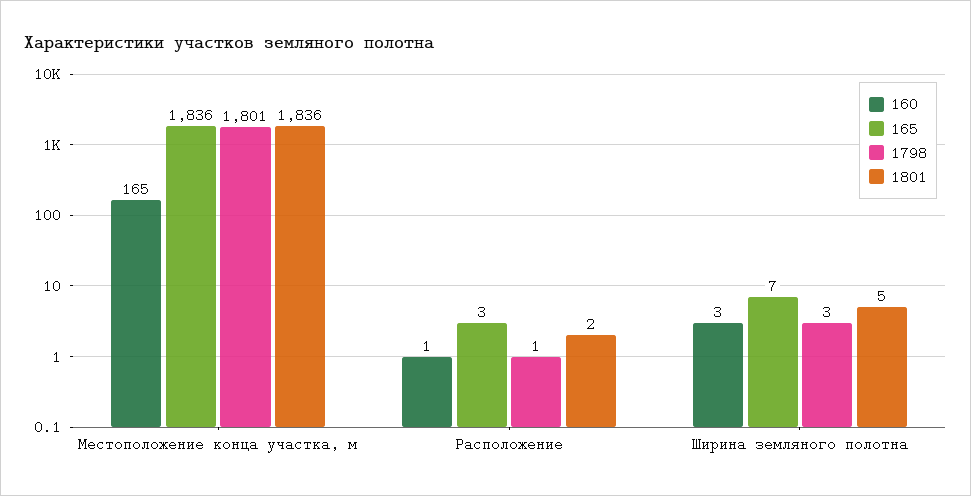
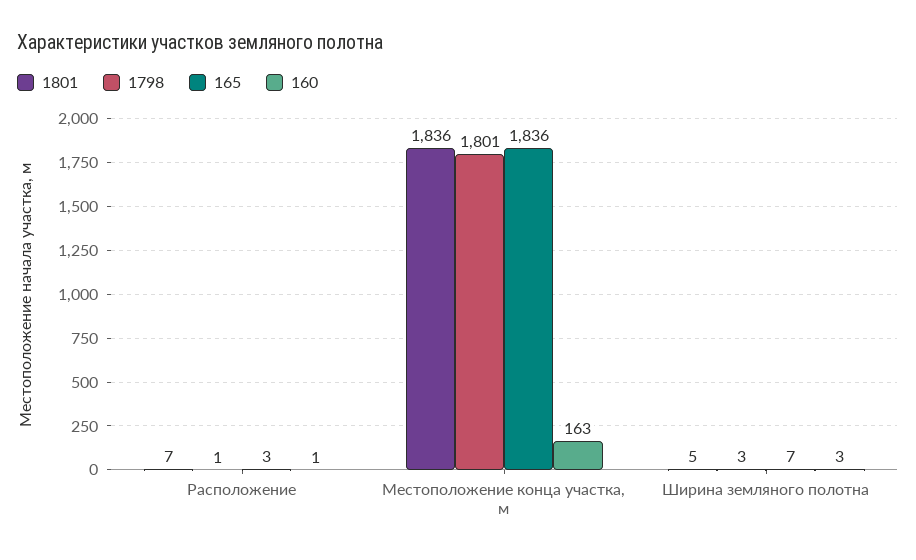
  {
    "160": {
-     "Местоположение конца участка, м": 165,
+     "Местоположение конца участка, м": 163,
      "Расположение": 1,
      "Ширина земляного полотна": 3
    },
    "165": {
      "Местоположение конца участка, м": 1836,
      "Расположение": 3,
      "Ширина земляного полотна": 7
    },
    "1798": {
      "Местоположение конца участка, м": 1801,
      "Расположение": 1,
      "Ширина земляного полотна": 3
    },
    "1801": {
      "Местоположение конца участка, м": 1836,
-     "Расположение": 2,
+     "Расположение": 7,
      "Ширина земляного полотна": 5
    }
  }

